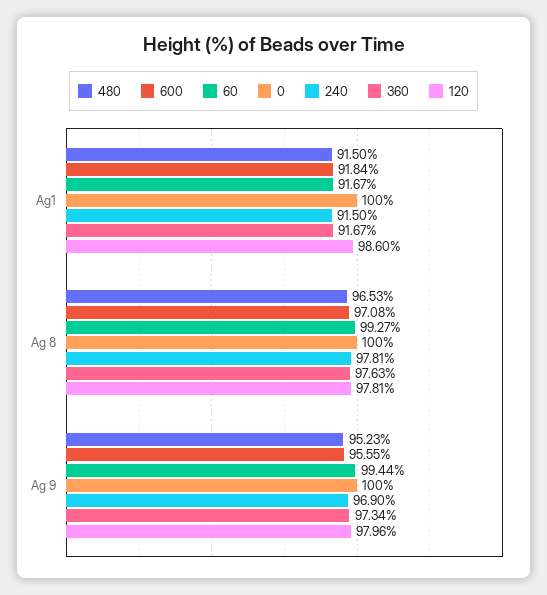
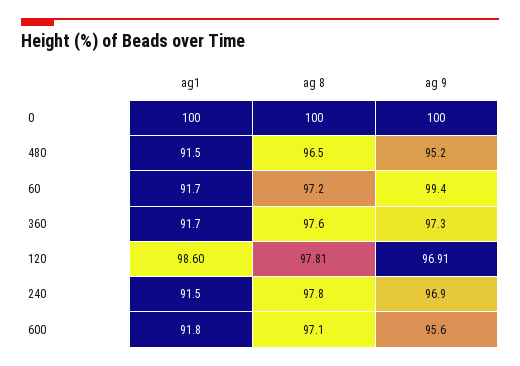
  {
    "480": {
      "Ag1": 91.5,
      "Ag 8": 96.53,
      "Ag 9": 95.23
    },
    "600": {
      "Ag1": 91.84,
      "Ag 8": 97.08,
      "Ag 9": 95.55
    },
    "60": {
      "Ag1": 91.67,
-     "Ag 8": 99.27,
+     "Ag 8": 97.2,
      "Ag 9": 99.44
    },
    "0": {
      "Ag1": 100,
      "Ag 8": 100,
      "Ag 9": 100
    },
    "240": {
      "Ag1": 91.5,
      "Ag 8": 97.81,
      "Ag 9": 96.9
    },
    "360": {
      "Ag1": 91.67,
      "Ag 8": 97.63,
      "Ag 9": 97.34
    },
    "120": {
      "Ag1": 98.6,
      "Ag 8": 97.81,
-     "Ag 9": 97.96
+     "Ag 9": 96.91
    }
  }

